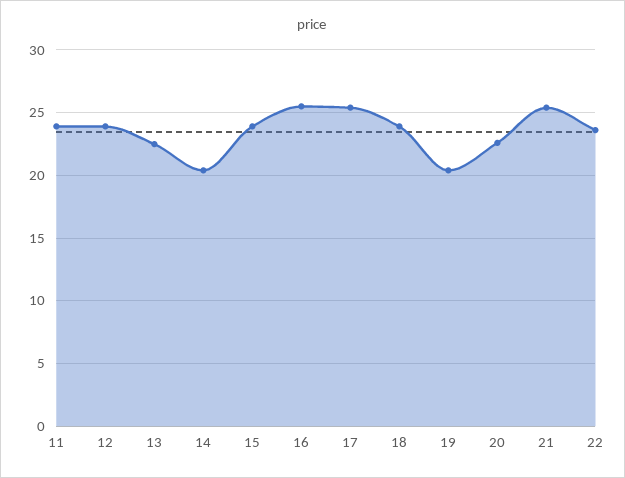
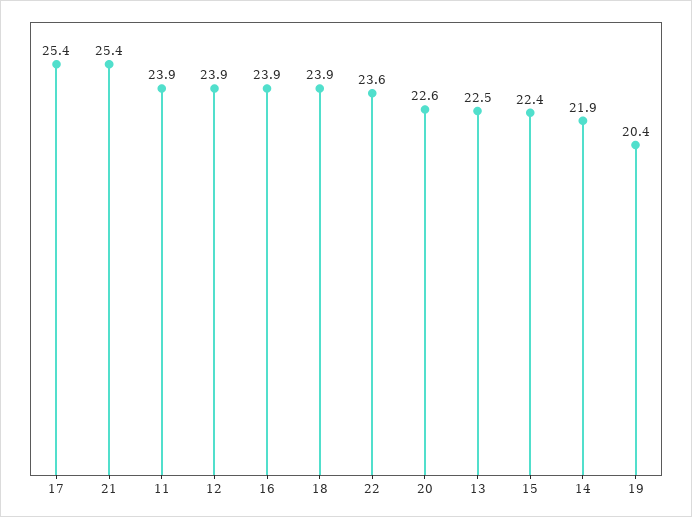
  {
    "11": 23.9,
    "12": 23.9,
    "13": 22.5,
-   "14": 20.5,
+   "14": 21.9,
-   "15": 24,
+   "15": 22.4,
-   "16": 25.5,
+   "16": 23.9,
    "17": 25.4,
    "18": 23.9,
    "19": 20.4,
    "20": 22.6,
    "21": 25.4,
    "22": 23.6
  }

